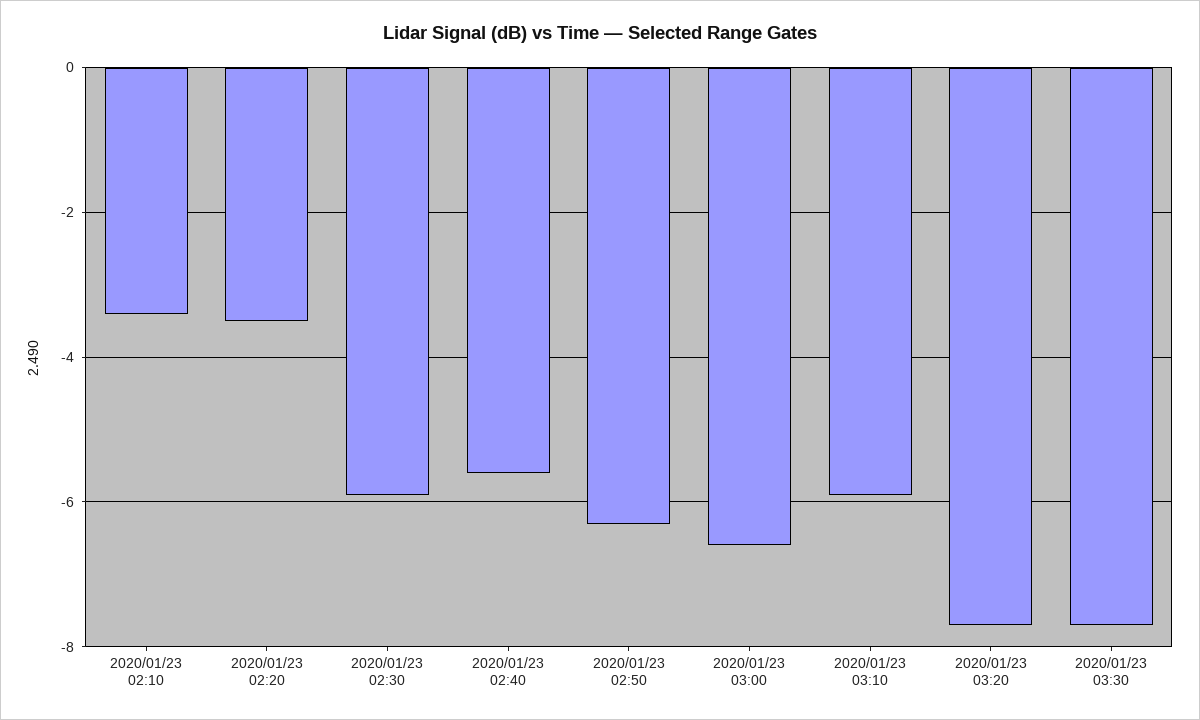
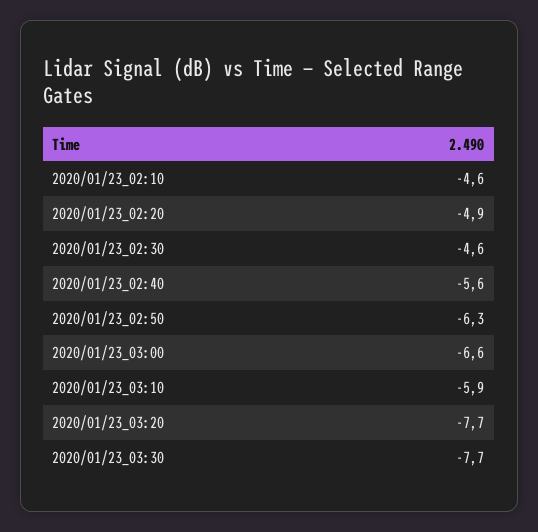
  {
-   "2020/01/23 02:10": -3.5,
+   "2020/01/23 02:10": -4.6,
-   "2020/01/23 02:20": -3.5,
+   "2020/01/23 02:20": -4.9,
-   "2020/01/23 02:30": -6,
+   "2020/01/23 02:30": -4.6,
    "2020/01/23 02:40": -5.6,
    "2020/01/23 02:50": -6.3,
    "2020/01/23 03:00": -6.6,
    "2020/01/23 03:10": -5.9,
    "2020/01/23 03:20": -7.7,
    "2020/01/23 03:30": -7.7
  }

